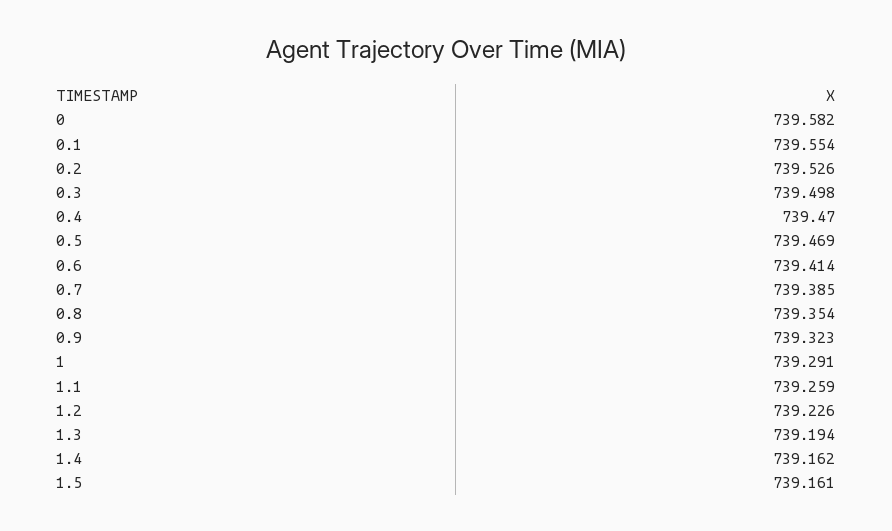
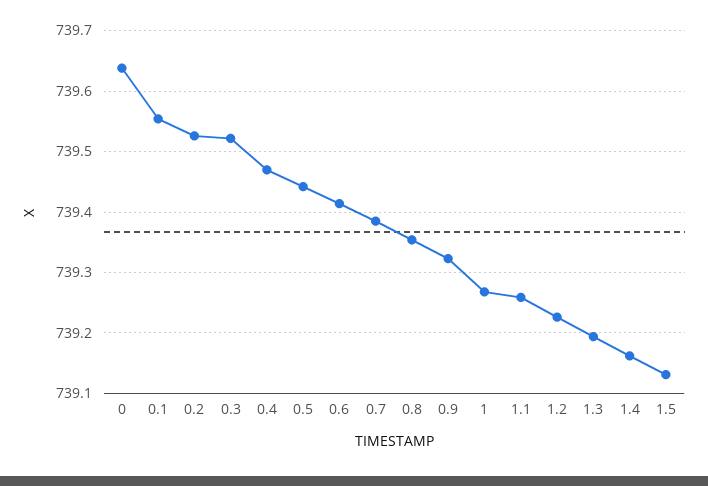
  {
-   "0": 739.582,
+   "0": 739.64,
    "0.1": 739.554,
    "0.2": 739.526,
-   "0.3": 739.498,
+   "0.3": 739.52,
    "0.4": 739.47,
-   "0.5": 739.469,
+   "0.5": 739.44,
    "0.6": 739.414,
    "0.7": 739.385,
    "0.8": 739.354,
    "0.9": 739.323,
-   "1": 739.291,
+   "1": 739.27,
    "1.1": 739.259,
    "1.2": 739.226,
    "1.3": 739.194,
    "1.4": 739.162,
-   "1.5": 739.161
+   "1.5": 739.13
  }

